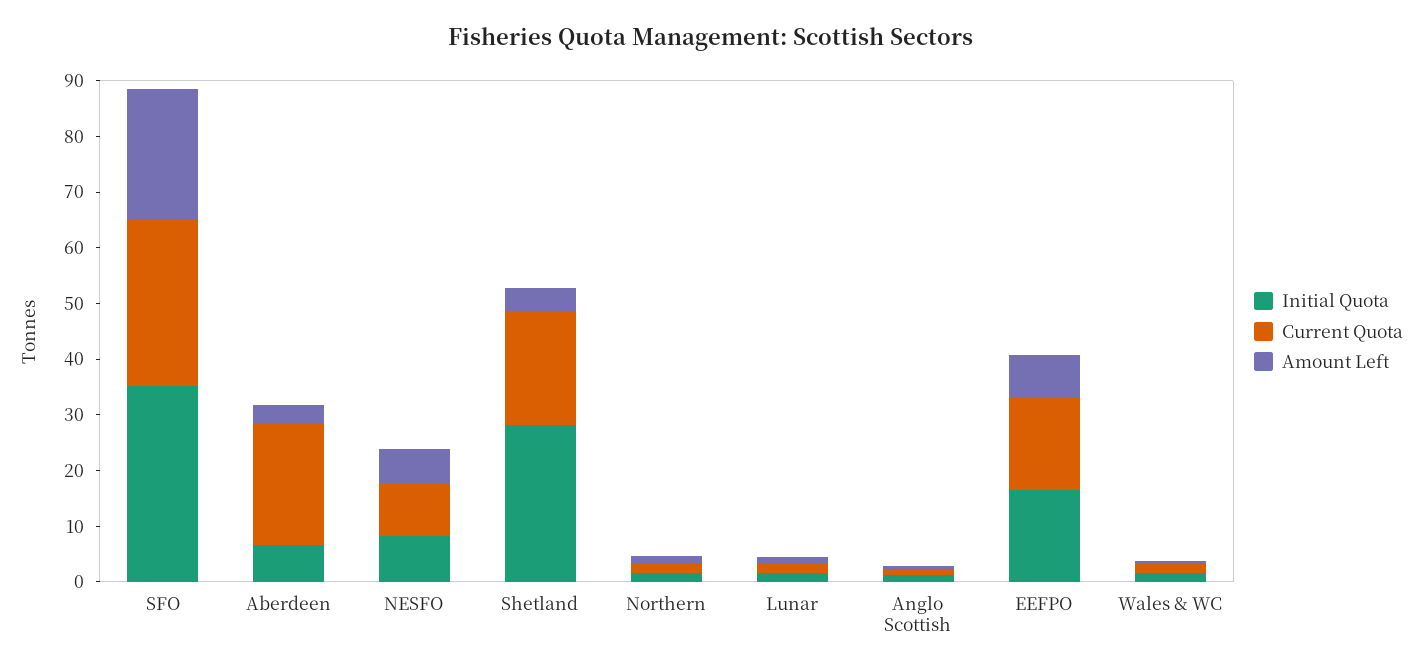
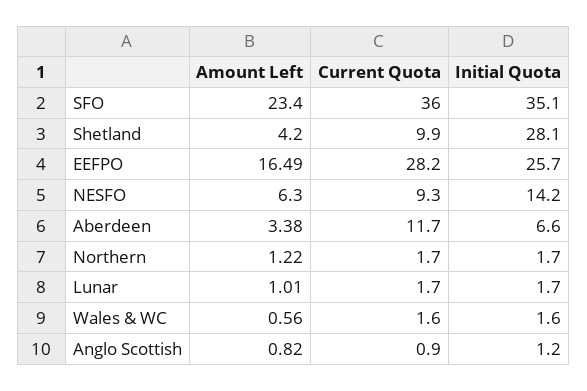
  {
    "Initial Quota": {
      "SFO": 35.1,
      "Aberdeen": 6.6,
-     "NESFO": 8,
+     "NESFO": 14.2,
      "Shetland": 28.1,
      "Northern": 1.7,
      "Lunar": 1.7,
      "Anglo Scottish": 1.2,
-     "EEFPO": 16,
+     "EEFPO": 25.7,
      "Wales & WC": 1.6
    },
    "Current Quota": {
-     "SFO": 30,
+     "SFO": 36,
-     "Aberdeen": 22,
+     "Aberdeen": 11.7,
      "NESFO": 9.3,
-     "Shetland": 20,
+     "Shetland": 9.9,
      "Northern": 1.7,
      "Lunar": 1.7,
      "Anglo Scottish": 0.9,
-     "EEFPO": 16,
+     "EEFPO": 28.2,
      "Wales & WC": 1.6
    },
    "Amount Left": {
      "SFO": 23.4,
      "Aberdeen": 3.38,
      "NESFO": 6.3,
      "Shetland": 4.2,
      "Northern": 1.22,
      "Lunar": 1.01,
      "Anglo Scottish": 0.82,
-     "EEFPO": 8,
+     "EEFPO": 16.49,
      "Wales & WC": 0.56
    }
  }

